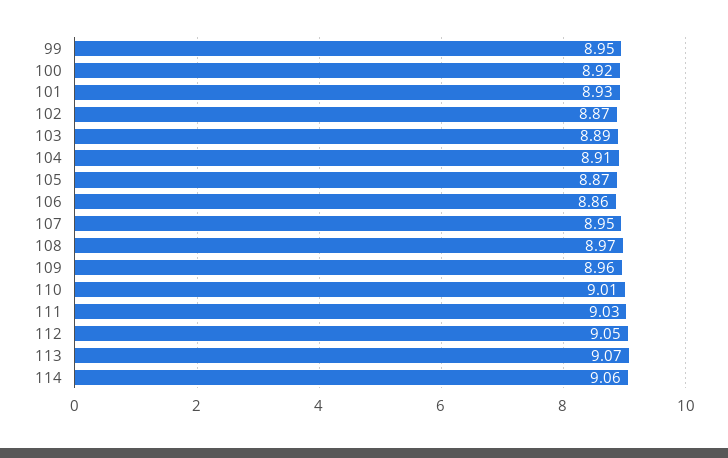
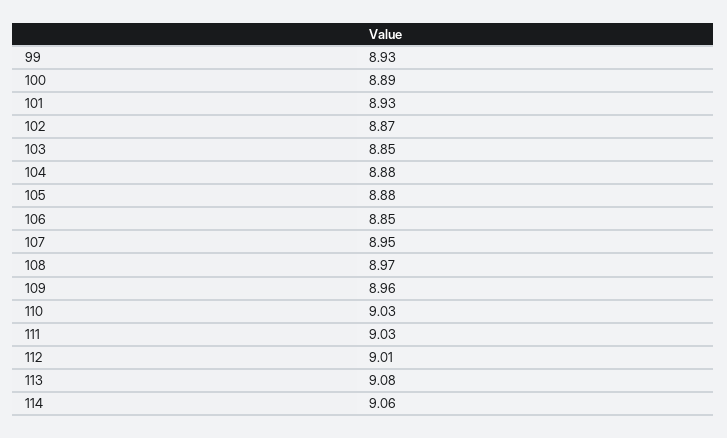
  {
-   "99": 8.95,
+   "99": 8.93,
-   "100": 8.92,
+   "100": 8.89,
    "101": 8.93,
    "102": 8.87,
-   "103": 8.89,
+   "103": 8.85,
-   "104": 8.91,
+   "104": 8.88,
-   "105": 8.87,
+   "105": 8.88,
-   "106": 8.86,
+   "106": 8.85,
    "107": 8.95,
    "108": 8.97,
    "109": 8.96,
-   "110": 9.01,
+   "110": 9.03,
    "111": 9.03,
-   "112": 9.05,
+   "112": 9.01,
-   "113": 9.07,
+   "113": 9.08,
    "114": 9.06
  }

